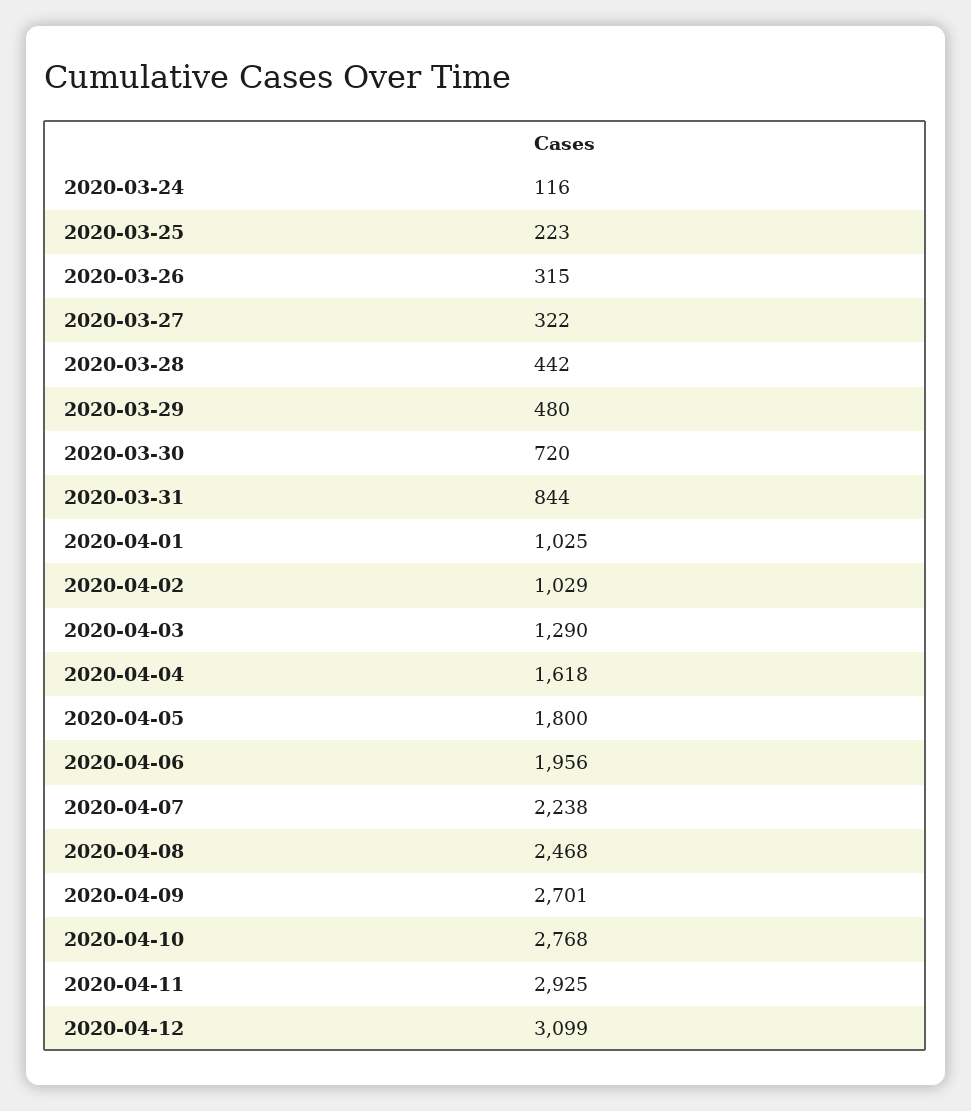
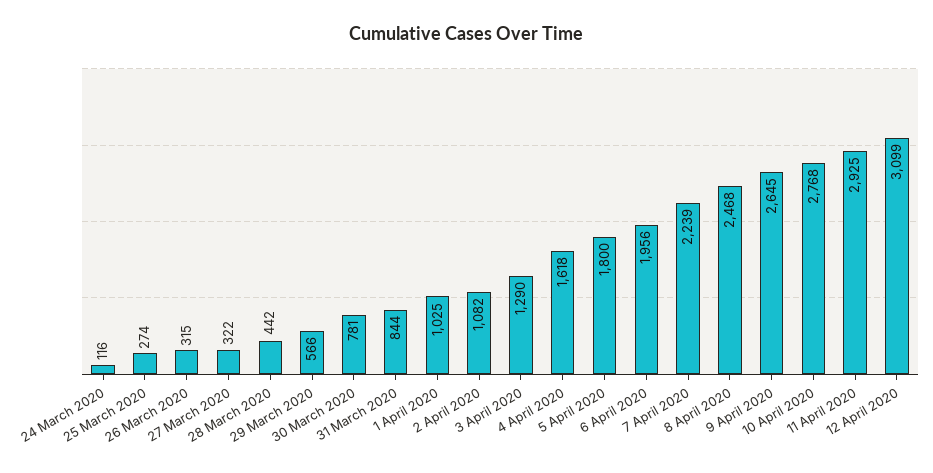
  {
    "2020-03-24": 116,
-   "2020-03-25": 223,
+   "2020-03-25": 274,
    "2020-03-26": 315,
    "2020-03-27": 322,
    "2020-03-28": 442,
-   "2020-03-29": 480,
+   "2020-03-29": 566,
-   "2020-03-30": 720,
+   "2020-03-30": 781,
    "2020-03-31": 844,
    "2020-04-01": 1025,
-   "2020-04-02": 1029,
+   "2020-04-02": 1082,
    "2020-04-03": 1290,
    "2020-04-04": 1618,
    "2020-04-05": 1800,
    "2020-04-06": 1956,
-   "2020-04-07": 2238,
+   "2020-04-07": 2239,
    "2020-04-08": 2468,
-   "2020-04-09": 2701,
+   "2020-04-09": 2645,
    "2020-04-10": 2768,
    "2020-04-11": 2925,
    "2020-04-12": 3099
  }

